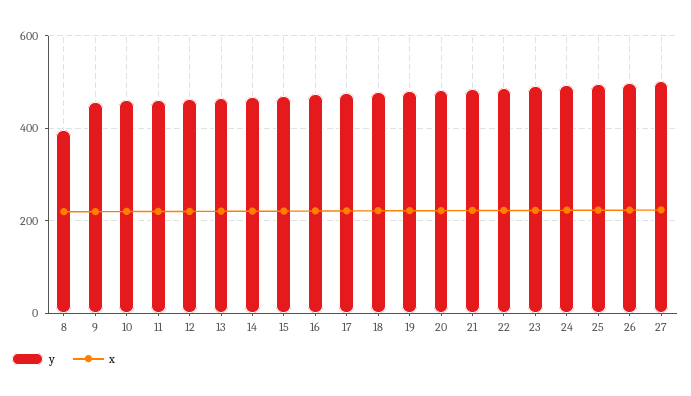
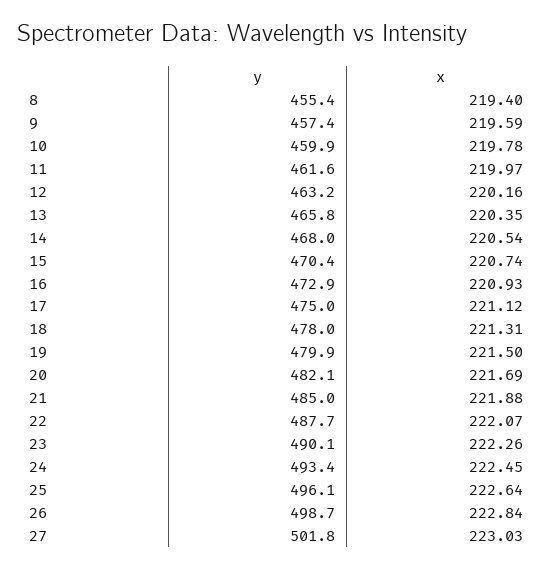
  {
    "y": {
-     "8": 400,
+     "8": 455.4,
      "9": 457.4,
      "10": 459.9,
      "11": 461.6,
      "12": 463.2,
      "13": 465.8,
      "14": 468,
      "15": 470.4,
      "16": 472.9,
      "17": 475,
      "18": 478,
      "19": 479.9,
      "20": 482.1,
      "21": 485,
      "22": 487.7,
      "23": 490.1,
      "24": 493.4,
      "25": 496.1,
      "26": 498.7,
      "27": 501.8
    },
    "x": {
      "8": 219.4,
      "9": 219.59,
      "10": 219.78,
      "11": 219.97,
      "12": 220.16,
      "13": 220.35,
      "14": 220.54,
      "15": 220.74,
      "16": 220.93,
      "17": 221.12,
      "18": 221.31,
      "19": 221.5,
      "20": 221.69,
      "21": 221.88,
      "22": 222.07,
      "23": 222.26,
      "24": 222.45,
      "25": 222.64,
      "26": 222.84,
      "27": 223.03
    }
  }

